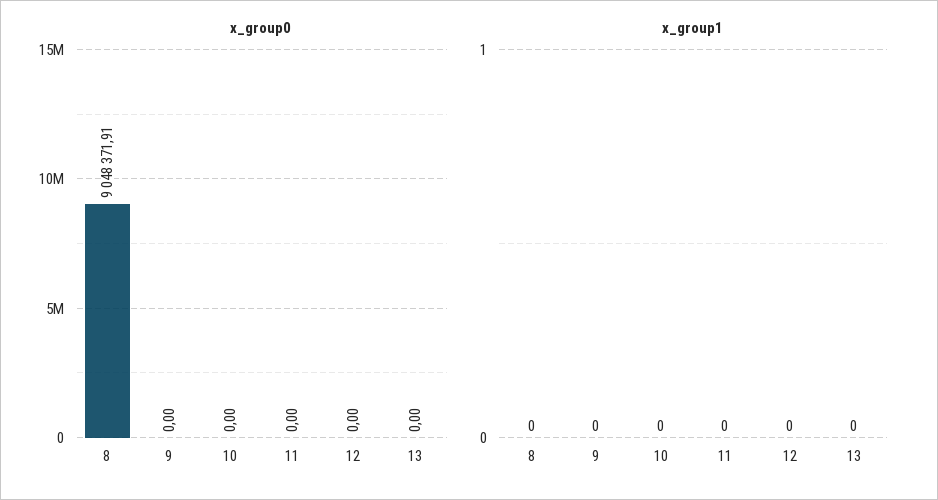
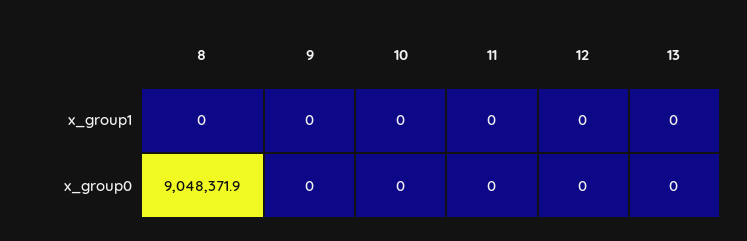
  {
    "x_group0": {
-     "8": 9048371.91,
+     "8": 9048371.9,
      "9": 0,
      "10": 0,
      "11": 0,
      "12": 0,
      "13": 0
    },
    "x_group1": {
      "8": 0,
      "9": 0,
      "10": 0,
      "11": 0,
      "12": 0,
      "13": 0
    }
  }

